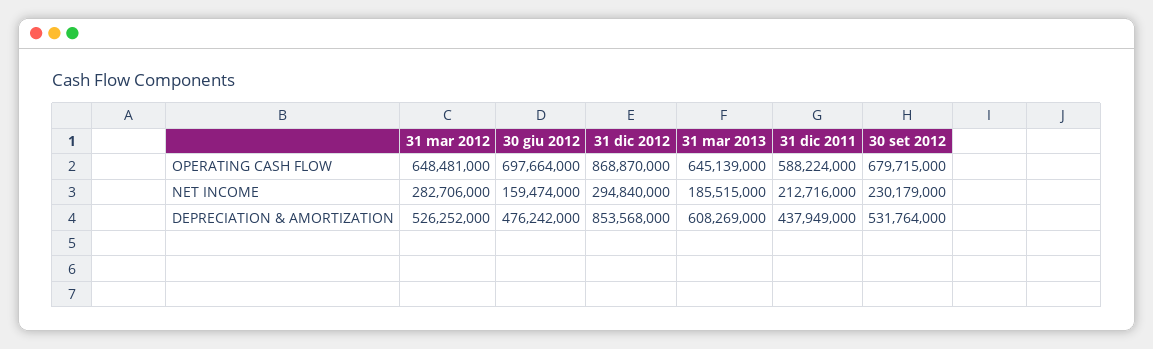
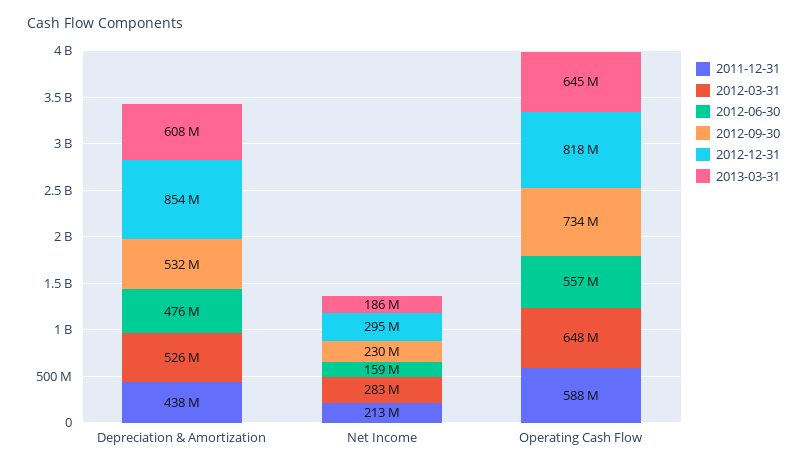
  {
    "31 mar 2012": {
      "OPERATING CASH FLOW": 648481000,
      "NET INCOME": 282706000,
      "DEPRECIATION & AMORTIZATION": 526252000
    },
    "30 giu 2012": {
-     "OPERATING CASH FLOW": 697664000,
+     "OPERATING CASH FLOW": 557000000,
      "NET INCOME": 159474000,
      "DEPRECIATION & AMORTIZATION": 476242000
    },
    "31 dic 2012": {
-     "OPERATING CASH FLOW": 868870000,
+     "OPERATING CASH FLOW": 818000000,
      "NET INCOME": 294840000,
      "DEPRECIATION & AMORTIZATION": 853568000
    },
    "31 mar 2013": {
      "OPERATING CASH FLOW": 645139000,
      "NET INCOME": 185515000,
      "DEPRECIATION & AMORTIZATION": 608269000
    },
    "31 dic 2011": {
      "OPERATING CASH FLOW": 588224000,
      "NET INCOME": 212716000,
      "DEPRECIATION & AMORTIZATION": 437949000
    },
    "30 set 2012": {
-     "OPERATING CASH FLOW": 679715000,
+     "OPERATING CASH FLOW": 734000000,
      "NET INCOME": 230179000,
      "DEPRECIATION & AMORTIZATION": 531764000
    }
  }

